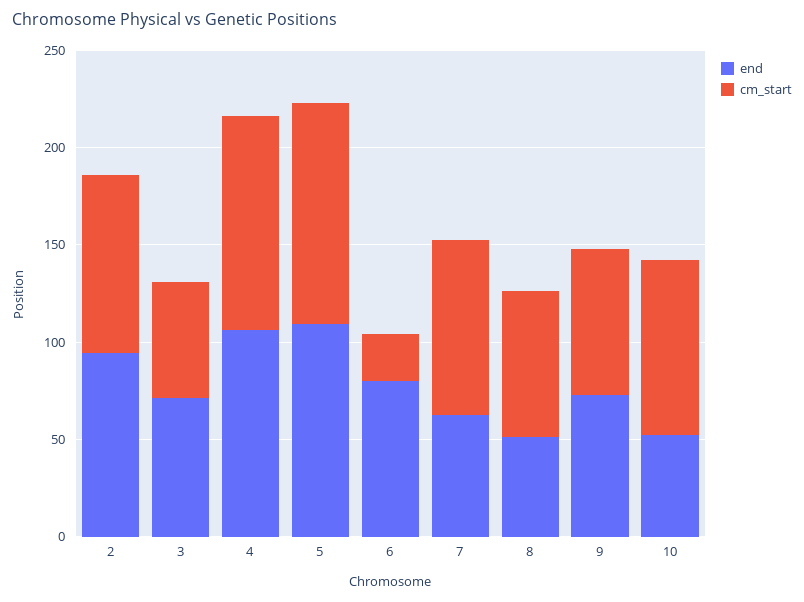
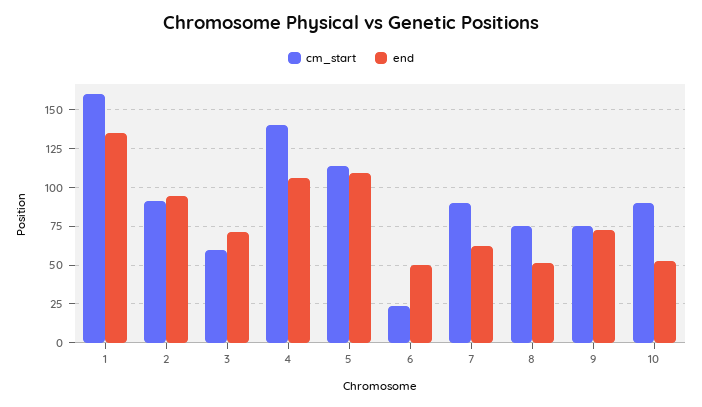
  {
    "end": {
      "2": 95,
      "3": 70,
      "4": 105,
      "5": 110,
-     "6": 80,
+     "6": 50,
      "7": 65,
      "8": 50,
      "9": 75,
-     "10": 50
+     "10": 50,
+     "1": 135
    },
    "cm_start": {
      "2": 90,
      "3": 60,
-     "4": 110,
+     "4": 140,
      "5": 115,
      "6": 25,
      "7": 90,
      "8": 75,
      "9": 75,
-     "10": 90
+     "10": 90,
+     "1": 160
    }
  }

